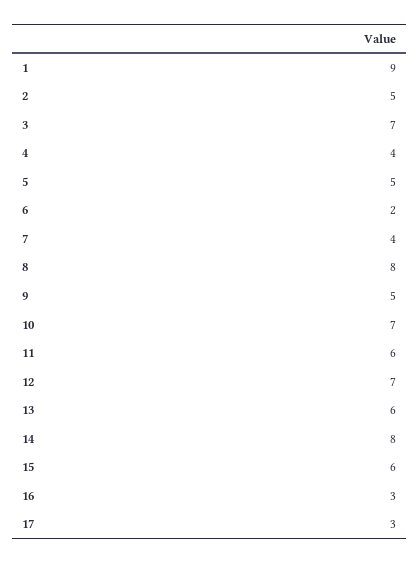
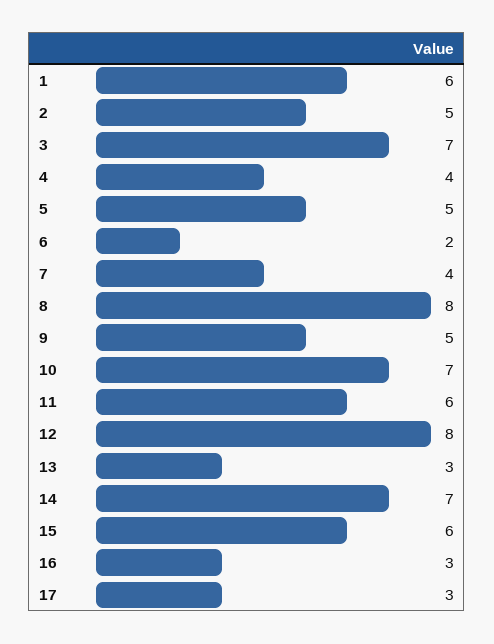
  {
-   "1": 9,
+   "1": 6,
    "2": 5,
    "3": 7,
    "4": 4,
    "5": 5,
    "6": 2,
    "7": 4,
    "8": 8,
    "9": 5,
    "10": 7,
    "11": 6,
-   "12": 7,
+   "12": 8,
-   "13": 6,
+   "13": 3,
-   "14": 8,
+   "14": 7,
    "15": 6,
    "16": 3,
    "17": 3
  }

